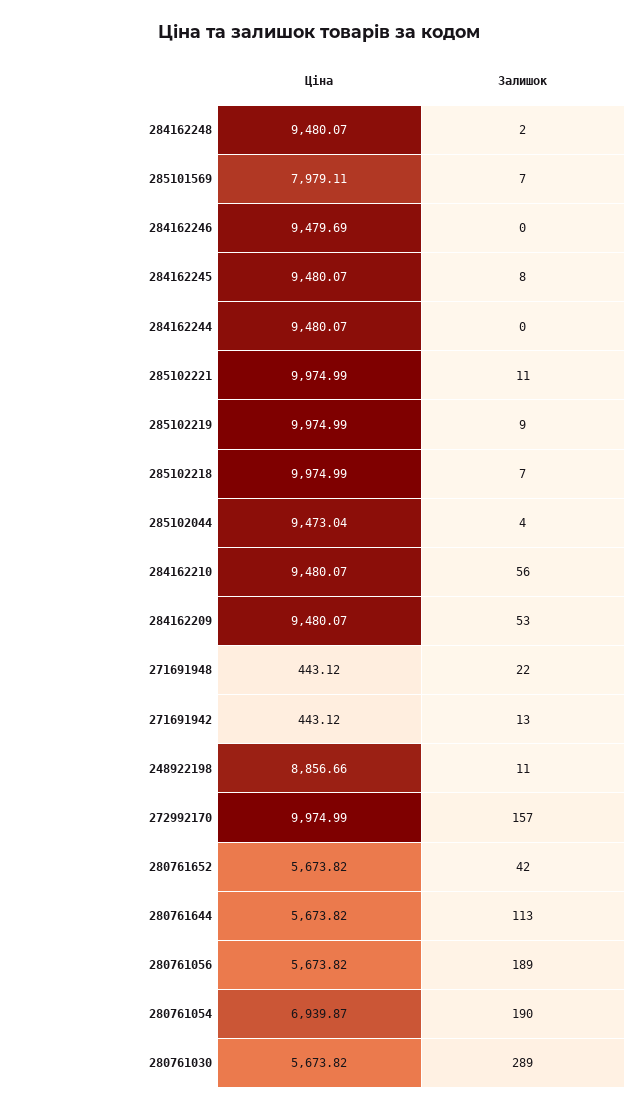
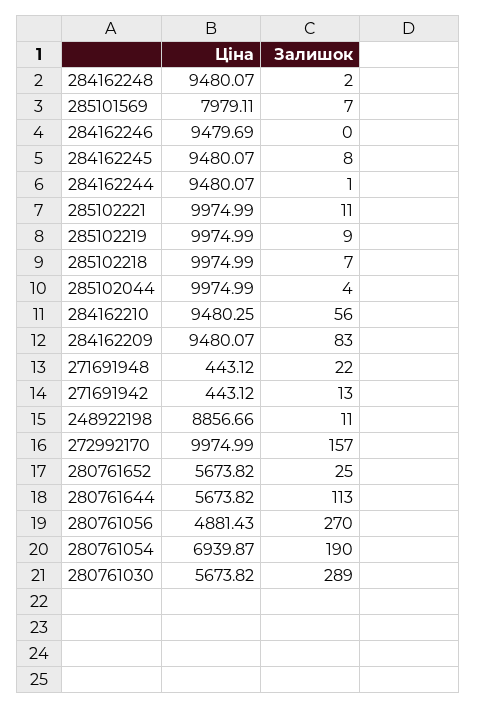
  {
    "Ціна": {
      "284162248": 9480.07,
      "285101569": 7979.11,
      "284162246": 9479.69,
      "284162245": 9480.07,
      "284162244": 9480.07,
      "285102221": 9974.99,
      "285102219": 9974.99,
      "285102218": 9974.99,
-     "285102044": 9473.04,
+     "285102044": 9974.99,
-     "284162210": 9480.07,
+     "284162210": 9480.25,
      "284162209": 9480.07,
      "271691948": 443.12,
      "271691942": 443.12,
      "248922198": 8856.66,
      "272992170": 9974.99,
      "280761652": 5673.82,
      "280761644": 5673.82,
-     "280761056": 5673.82,
+     "280761056": 4881.43,
      "280761054": 6939.87,
      "280761030": 5673.82
    },
    "Залишок": {
      "284162248": 2,
      "285101569": 7,
      "284162246": 0,
      "284162245": 8,
-     "284162244": 0,
+     "284162244": 1,
      "285102221": 11,
      "285102219": 9,
      "285102218": 7,
      "285102044": 4,
      "284162210": 56,
-     "284162209": 53,
+     "284162209": 83,
      "271691948": 22,
      "271691942": 13,
      "248922198": 11,
      "272992170": 157,
-     "280761652": 42,
+     "280761652": 25,
      "280761644": 113,
-     "280761056": 189,
+     "280761056": 270,
      "280761054": 190,
      "280761030": 289
    }
  }

